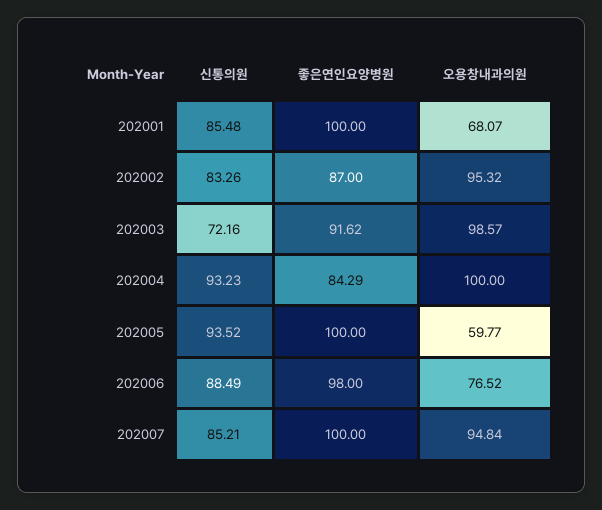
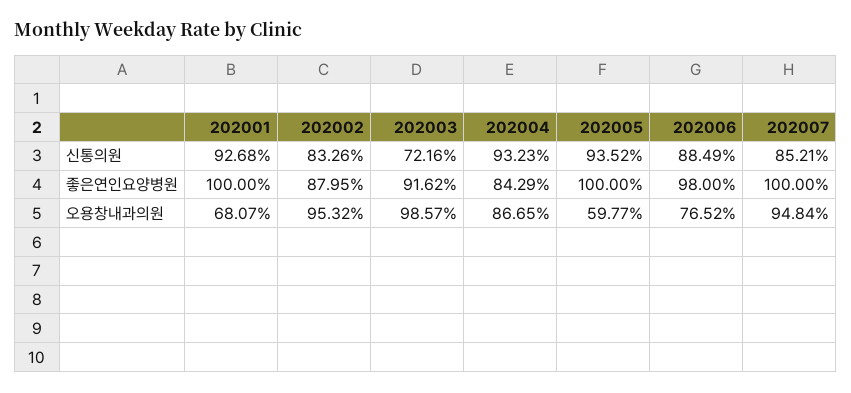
  {
    "신통의원": {
-     "202001": 85.48,
+     "202001": 92.68,
      "202002": 83.26,
      "202003": 72.16,
      "202004": 93.23,
      "202005": 93.52,
      "202006": 88.49,
      "202007": 85.21
    },
    "좋은연인요양병원": {
      "202001": 100,
-     "202002": 87,
+     "202002": 87.95,
      "202003": 91.62,
      "202004": 84.29,
      "202005": 100,
      "202006": 98,
      "202007": 100
    },
    "오용창내과의원": {
      "202001": 68.07,
      "202002": 95.32,
      "202003": 98.57,
-     "202004": 100,
+     "202004": 86.65,
      "202005": 59.77,
      "202006": 76.52,
      "202007": 94.84
    }
  }

